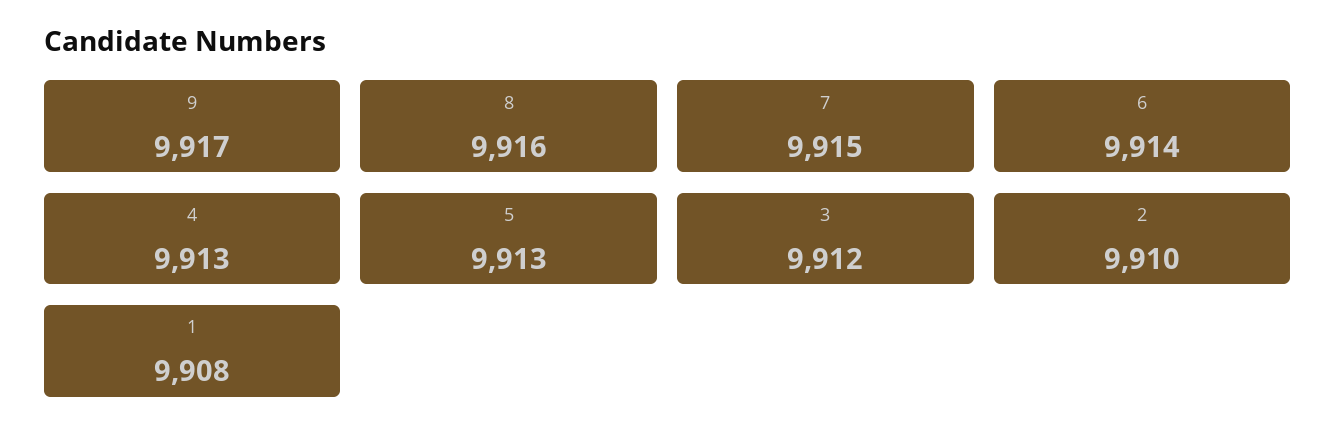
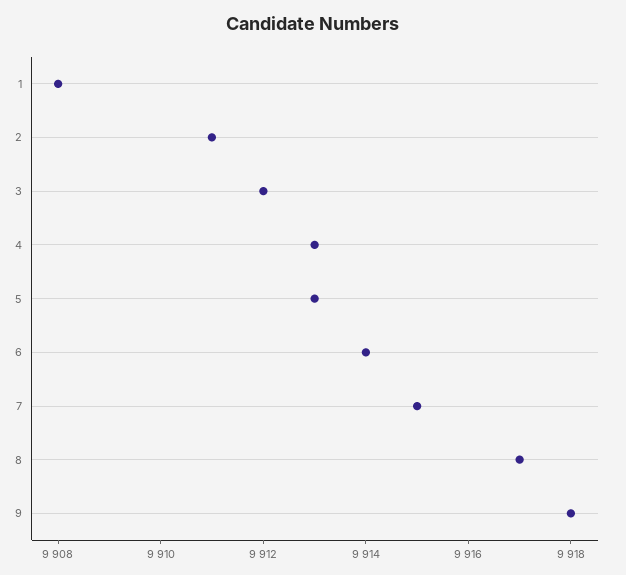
  {
-   "9": 9917,
+   "9": 9918,
-   "8": 9916,
+   "8": 9917,
    "7": 9915,
    "6": 9914,
    "4": 9913,
    "5": 9913,
    "3": 9912,
-   "2": 9910,
+   "2": 9911,
    "1": 9908
  }

